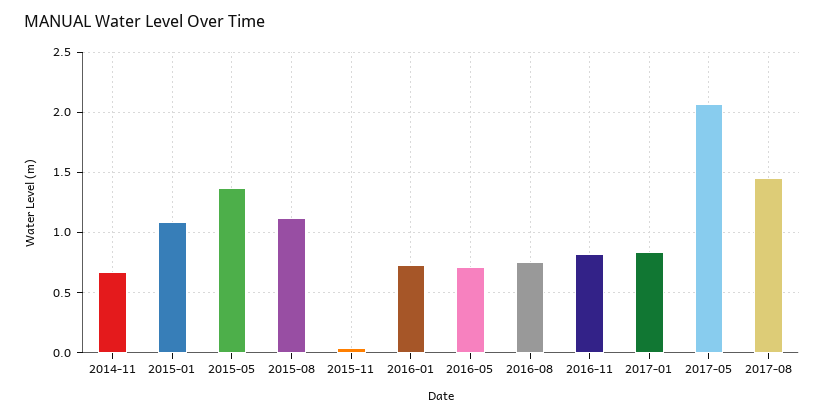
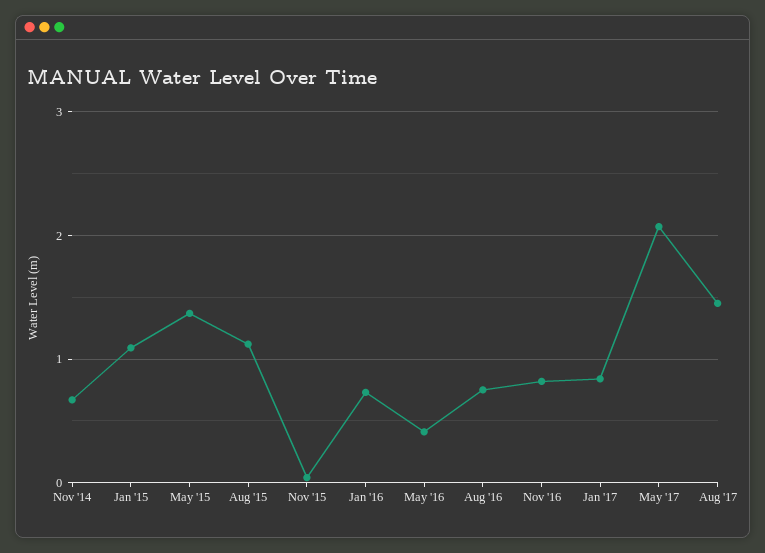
  {
    "2014-11": 0.65,
    "2015-01": 1.1,
    "2015-05": 1.35,
    "2015-08": 1.1,
    "2015-11": 0.05,
    "2016-01": 0.75,
-   "2016-05": 0.7,
+   "2016-05": 0.4,
    "2016-08": 0.75,
    "2016-11": 0.8,
    "2017-01": 0.85,
    "2017-05": 2.05,
    "2017-08": 1.45
  }

